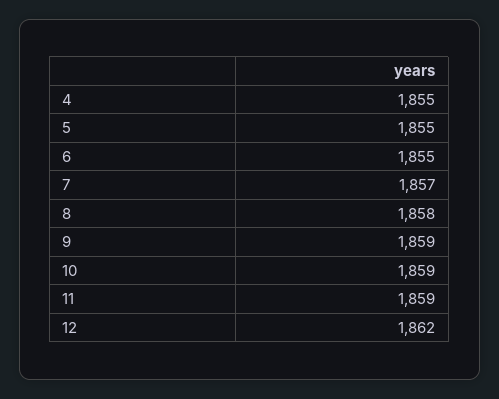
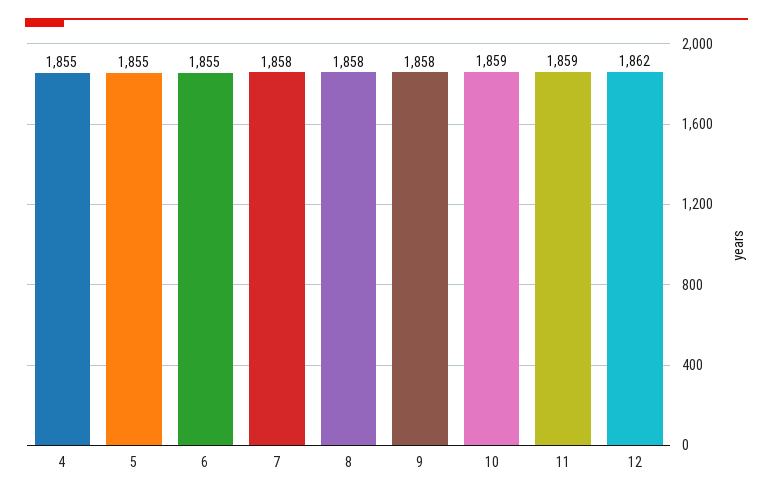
  {
    "4": 1855,
    "5": 1855,
    "6": 1855,
-   "7": 1857,
+   "7": 1858,
    "8": 1858,
-   "9": 1859,
+   "9": 1858,
    "10": 1859,
    "11": 1859,
    "12": 1862
  }

